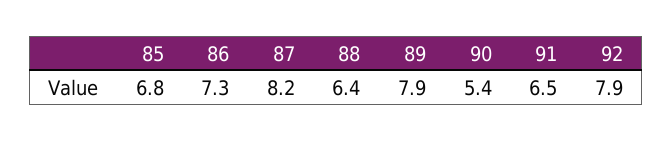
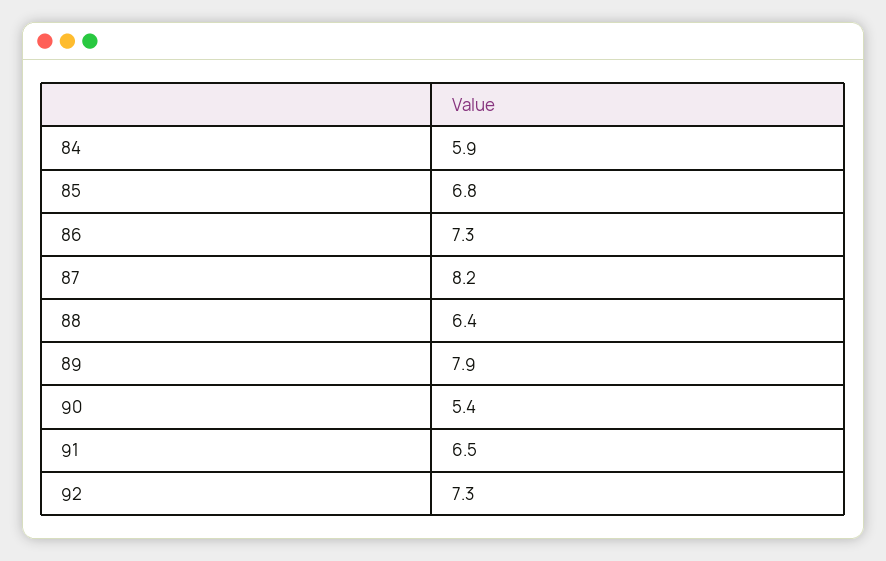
  {
    "85": 6.8,
    "86": 7.3,
    "87": 8.2,
    "88": 6.4,
    "89": 7.9,
    "90": 5.4,
    "91": 6.5,
-   "92": 7.9
+   "92": 7.3,
+   "84": 5.9
  }

